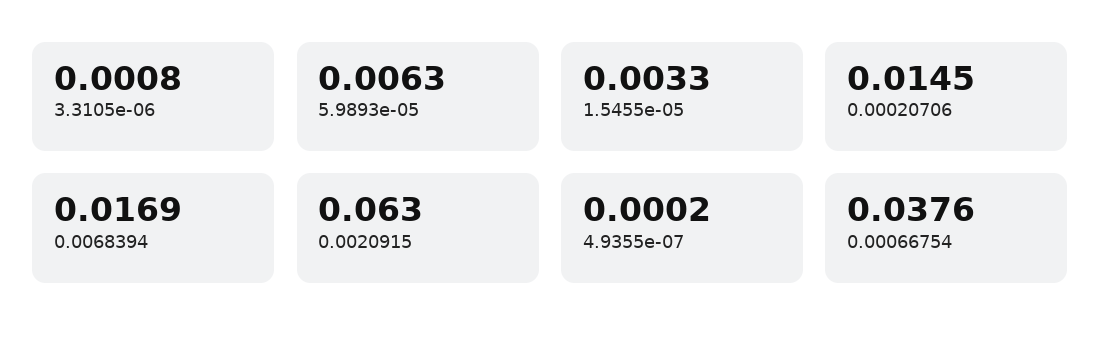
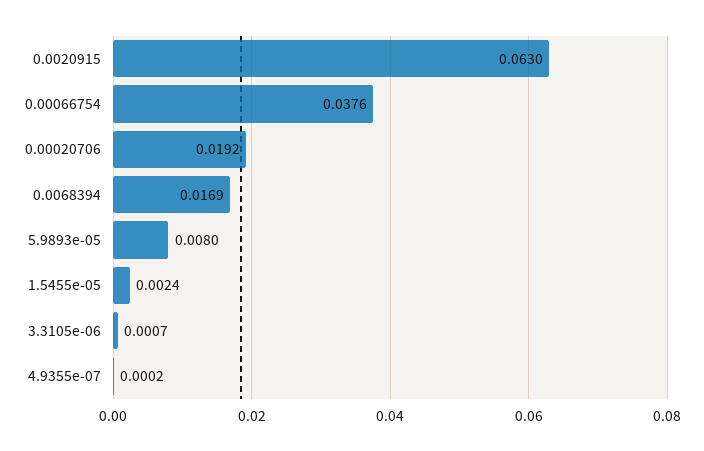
  {
-   "3.3105e-06": 0.0008,
+   "3.3105e-06": 0.0007,
-   "5.9893e-05": 0.0063,
+   "5.9893e-05": 0.008,
-   "1.5455e-05": 0.0033,
+   "1.5455e-05": 0.0024,
-   "0.00020706": 0.0145,
+   "0.00020706": 0.0192,
    "0.0068394": 0.0169,
    "0.0020915": 0.063,
    "4.9355e-07": 0.0002,
    "0.00066754": 0.0376
  }

